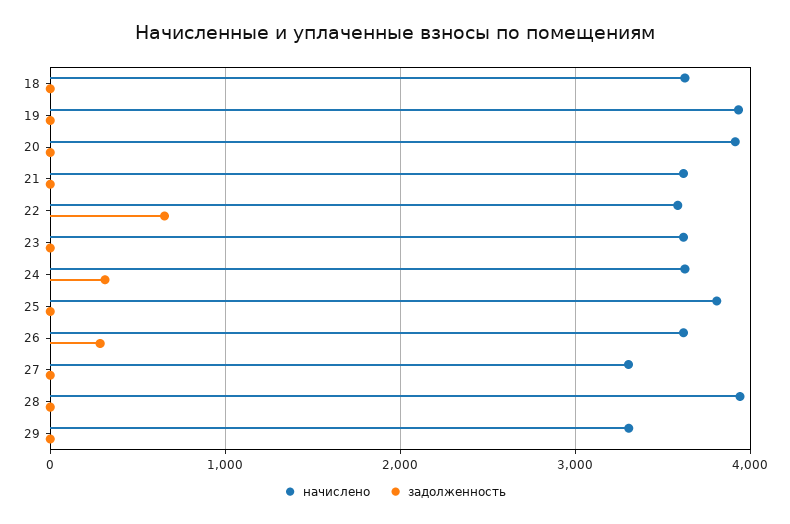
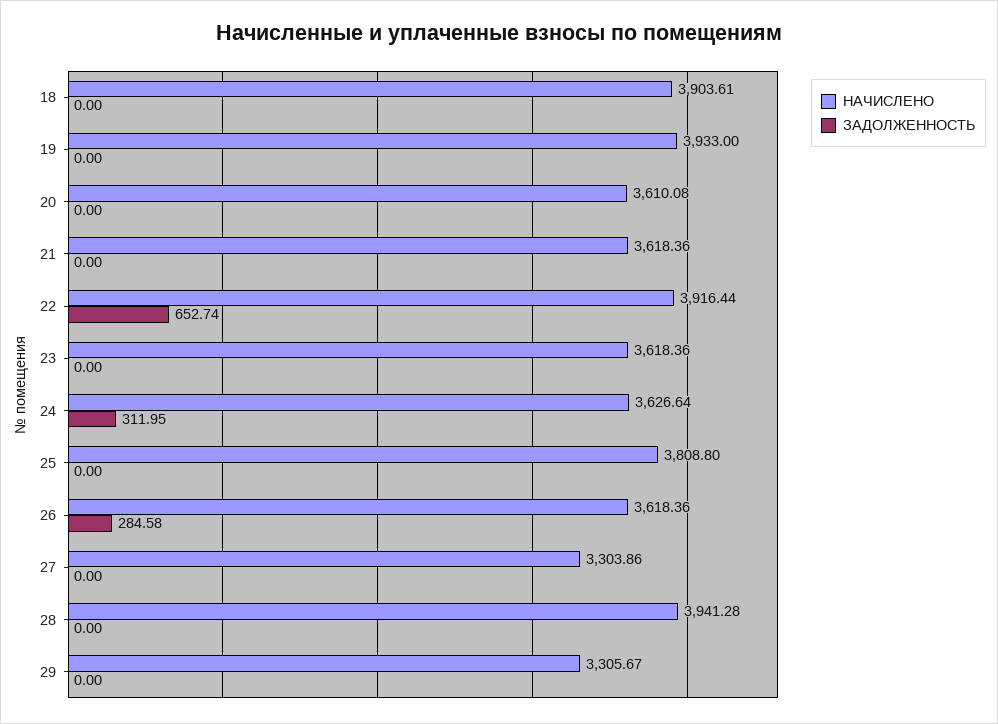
  {
    "начислено": {
-     "18": 3600,
+     "18": 3903.61,
      "19": 3933,
-     "20": 3900,
+     "20": 3610.08,
      "21": 3618.36,
-     "22": 3600,
+     "22": 3916.44,
      "23": 3618.36,
      "24": 3626.64,
      "25": 3808.8,
      "26": 3618.36,
      "27": 3303.86,
      "28": 3941.28,
      "29": 3305.67
    },
    "задолженность": {
      "18": 0,
      "19": 0,
      "20": 0,
      "21": 0,
      "22": 652.74,
      "23": 0,
      "24": 311.95,
      "25": 0,
      "26": 284.58,
      "27": 0,
      "28": 0,
      "29": 0
    }
  }

